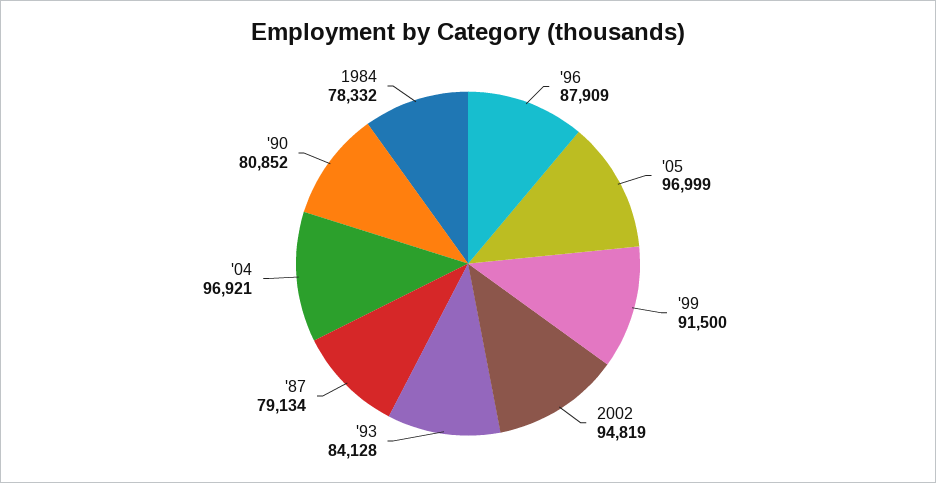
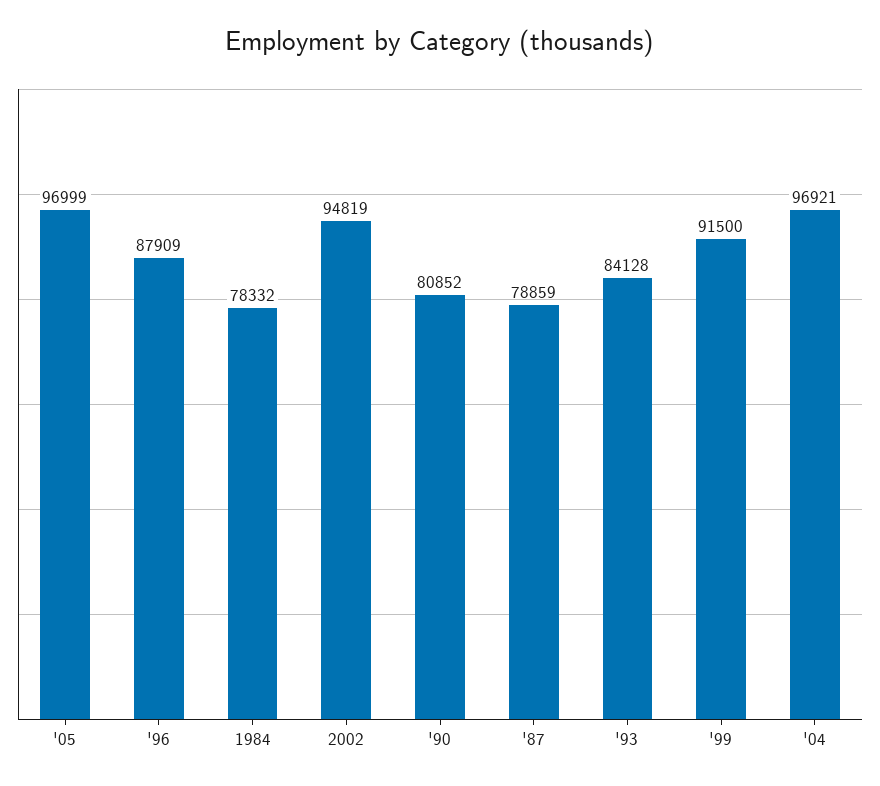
  {
    "'96": 87909,
    "'05": 96999,
    "'99": 91500,
    "2002": 94819,
    "'93": 84128,
-   "'87": 79134,
+   "'87": 78859,
    "'04": 96921,
    "'90": 80852,
    "1984": 78332
  }

